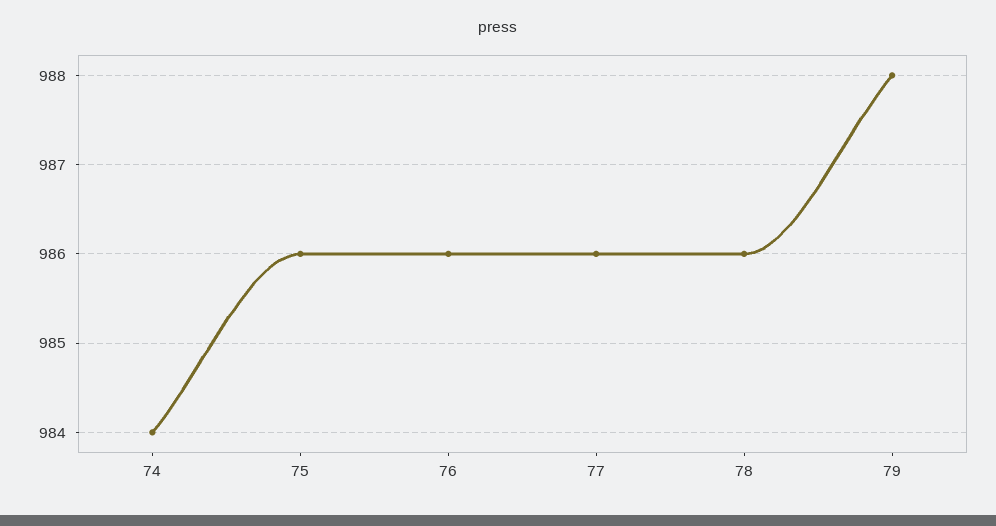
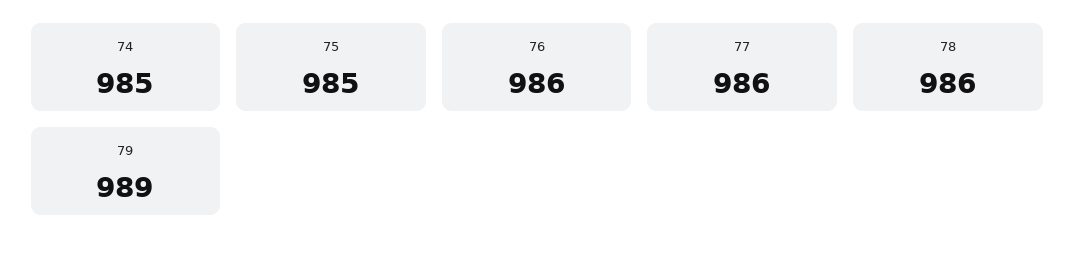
  {
-   "74": 984,
+   "74": 985,
-   "75": 986,
+   "75": 985,
    "76": 986,
    "77": 986,
    "78": 986,
-   "79": 988
+   "79": 989
  }

